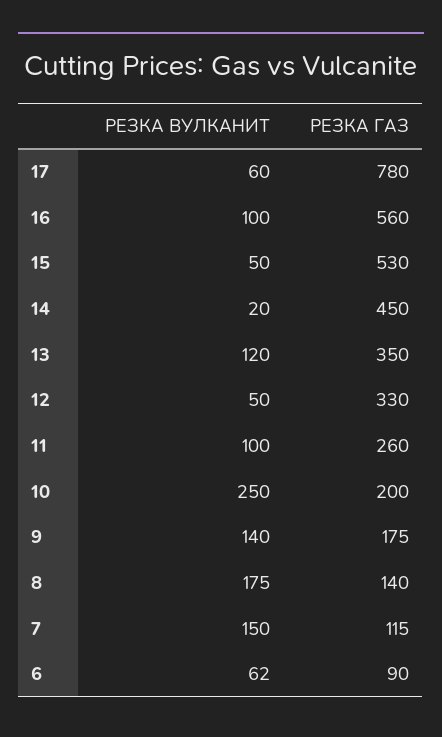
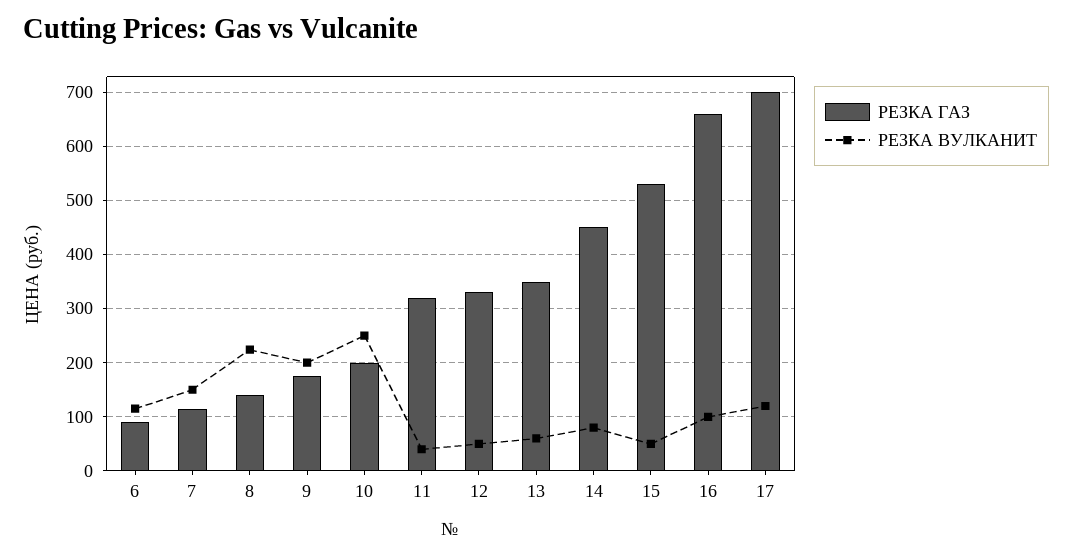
  {
    "РЕЗКА ВУЛКАНИТ": {
-     "17": 60,
+     "17": 120,
      "16": 100,
      "15": 50,
-     "14": 20,
+     "14": 80,
-     "13": 120,
+     "13": 60,
      "12": 50,
-     "11": 100,
+     "11": 40,
      "10": 250,
-     "9": 140,
+     "9": 200,
-     "8": 175,
+     "8": 220,
      "7": 150,
-     "6": 62
+     "6": 120
    },
    "РЕЗКА ГАЗ": {
-     "17": 780,
+     "17": 700,
-     "16": 560,
+     "16": 660,
      "15": 530,
      "14": 450,
      "13": 350,
      "12": 330,
-     "11": 260,
+     "11": 320,
      "10": 200,
      "9": 175,
      "8": 140,
      "7": 115,
      "6": 90
    }
  }

